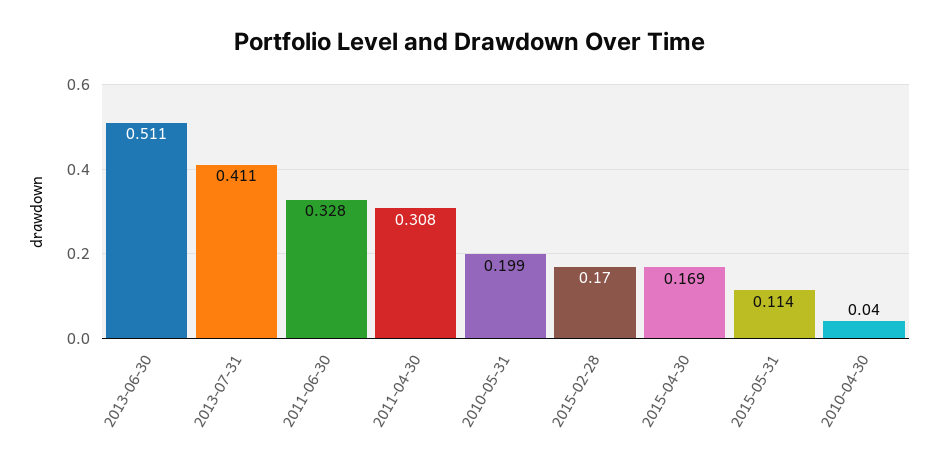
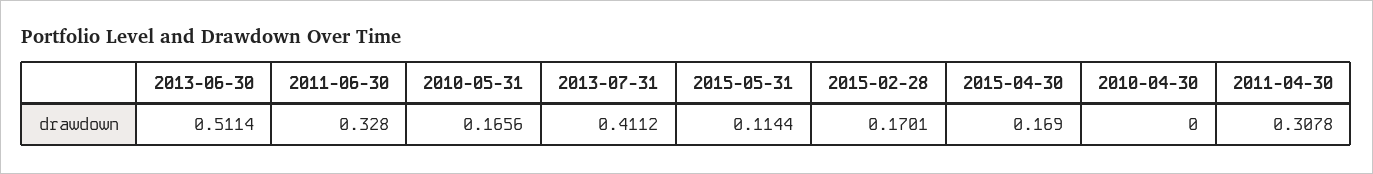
  {
    "2013-06-30": 0.5114,
    "2013-07-31": 0.4112,
    "2011-06-30": 0.328,
    "2011-04-30": 0.3078,
-   "2010-05-31": 0.199,
+   "2010-05-31": 0.1656,
    "2015-02-28": 0.1701,
    "2015-04-30": 0.169,
    "2015-05-31": 0.1144,
-   "2010-04-30": 0.04
+   "2010-04-30": 0
  }

